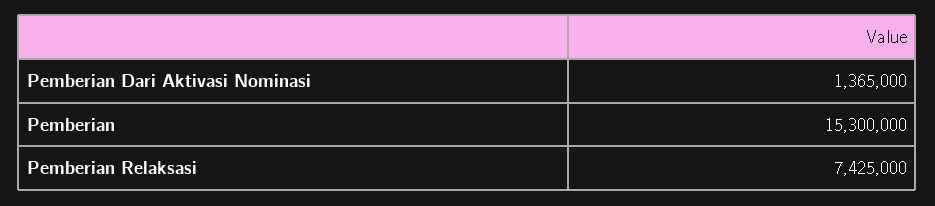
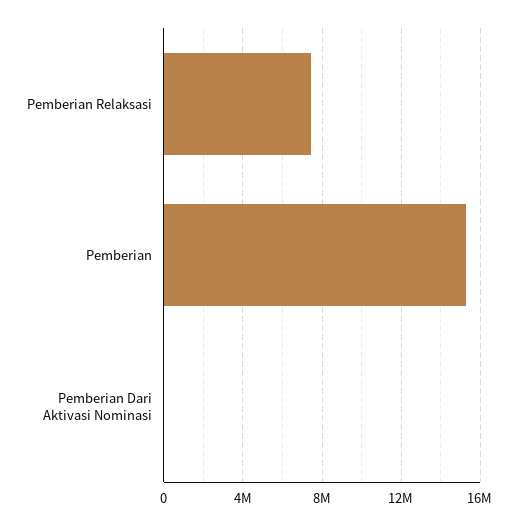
  {
-   "Pemberian Dari Aktivasi Nominasi": 1365000,
+   "Pemberian Dari Aktivasi Nominasi": 0,
    "Pemberian": 15300000,
    "Pemberian Relaksasi": 7425000
  }

